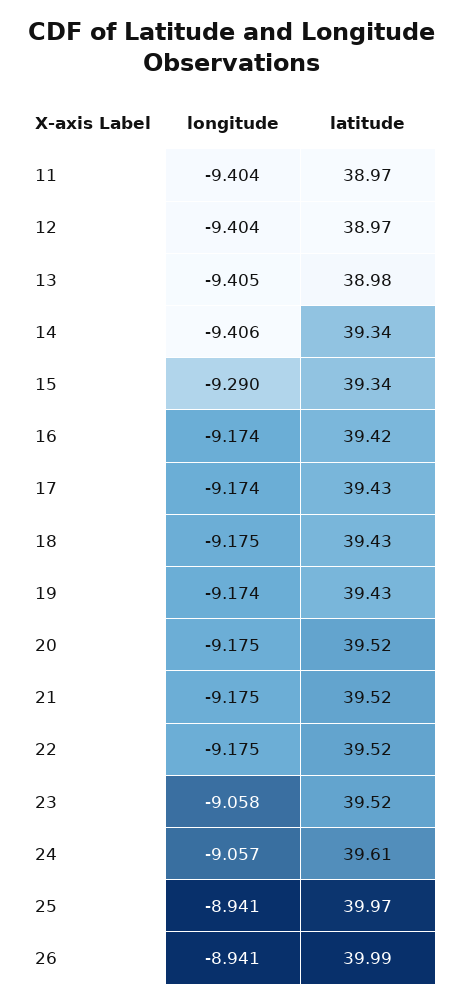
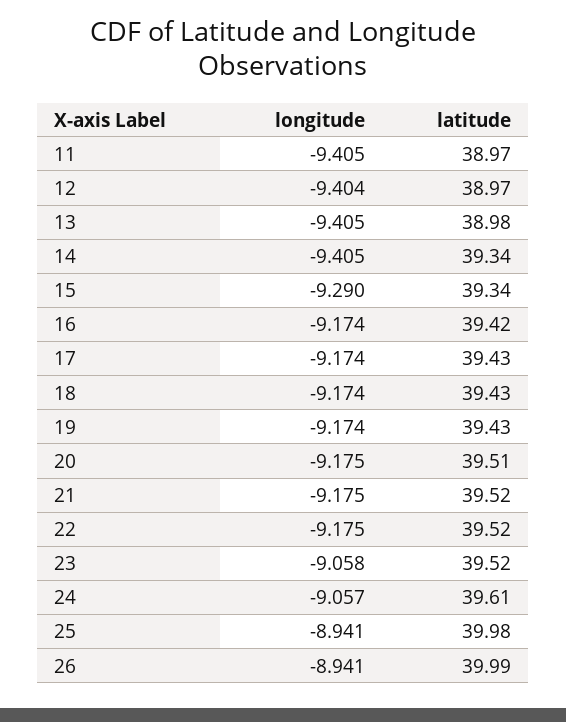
  {
    "longitude": {
-     "11": -9.404,
+     "11": -9.405,
      "12": -9.404,
      "13": -9.405,
-     "14": -9.406,
+     "14": -9.405,
      "15": -9.29,
      "16": -9.174,
      "17": -9.174,
-     "18": -9.175,
+     "18": -9.174,
      "19": -9.174,
      "20": -9.175,
      "21": -9.175,
      "22": -9.175,
      "23": -9.058,
      "24": -9.057,
      "25": -8.941,
      "26": -8.941
    },
    "latitude": {
      "11": 38.97,
      "12": 38.97,
      "13": 38.98,
      "14": 39.34,
      "15": 39.34,
      "16": 39.42,
      "17": 39.43,
      "18": 39.43,
      "19": 39.43,
-     "20": 39.52,
+     "20": 39.51,
      "21": 39.52,
      "22": 39.52,
      "23": 39.52,
      "24": 39.61,
-     "25": 39.97,
+     "25": 39.98,
      "26": 39.99
    }
  }

